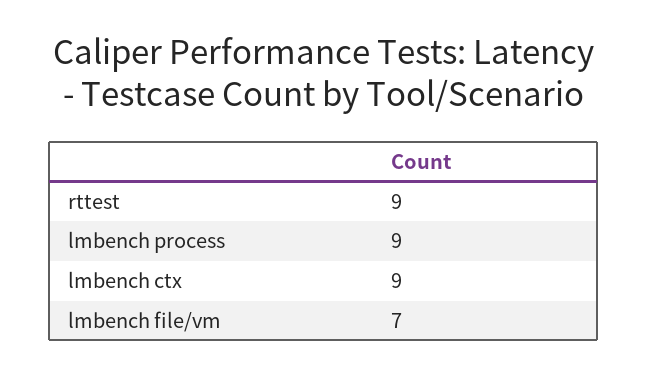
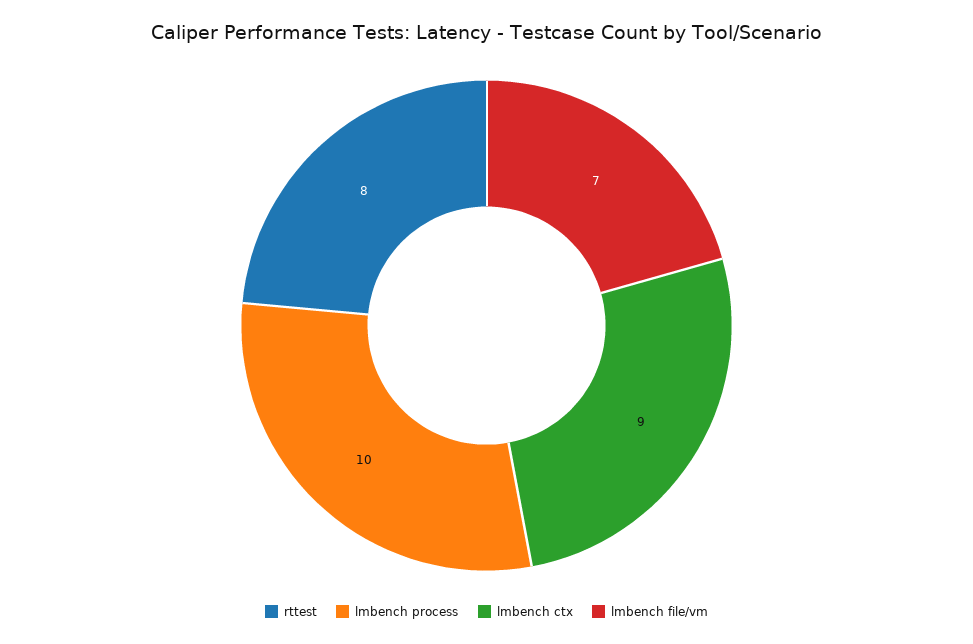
  {
-   "rttest": 9,
+   "rttest": 8,
-   "lmbench process": 9,
+   "lmbench process": 10,
    "lmbench ctx": 9,
    "lmbench file/vm": 7
  }

